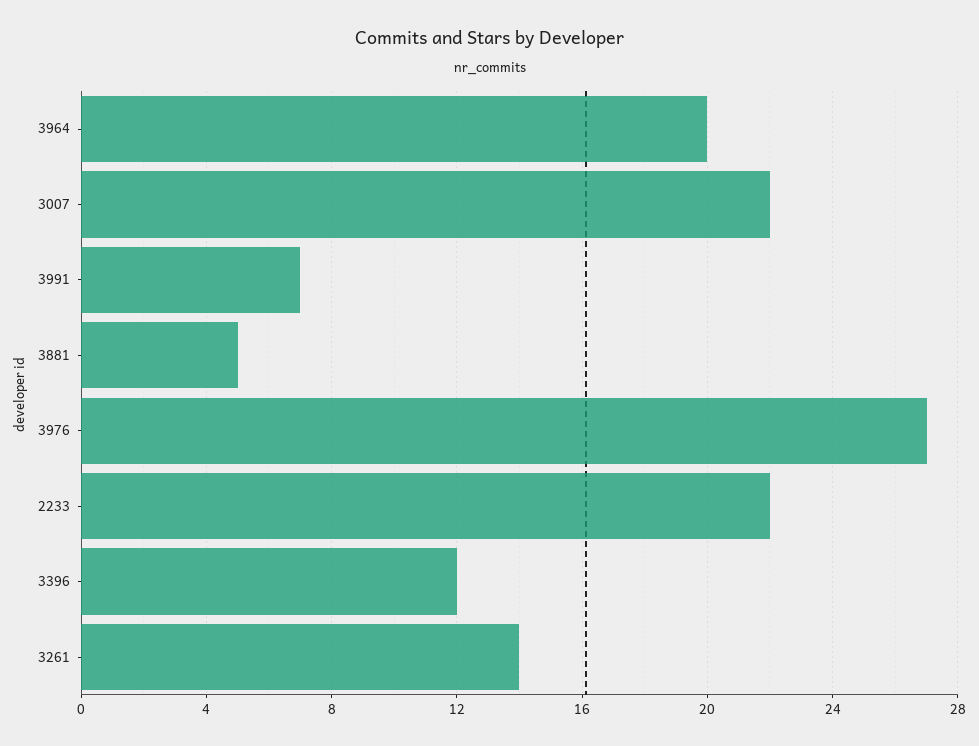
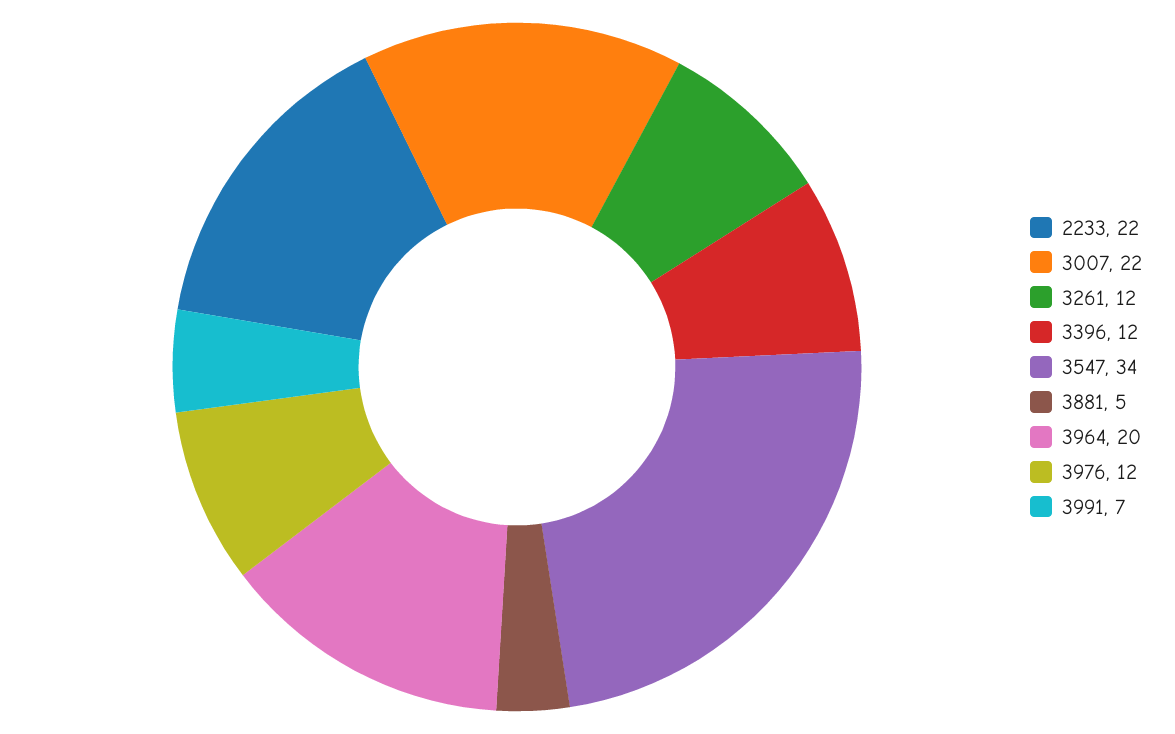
  {
    "3964": 20,
    "3007": 22,
    "3991": 7,
    "3881": 5,
-   "3976": 27,
+   "3976": 12,
    "2233": 22,
    "3396": 12,
-   "3261": 14
+   "3261": 12,
+   "3547": 34
  }

